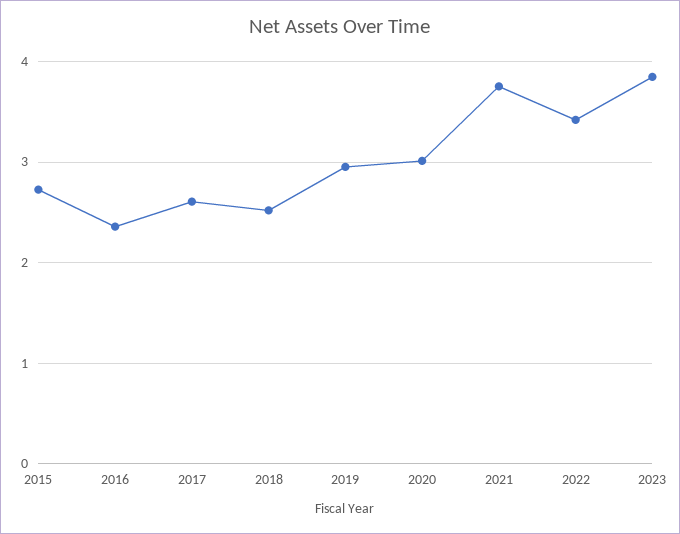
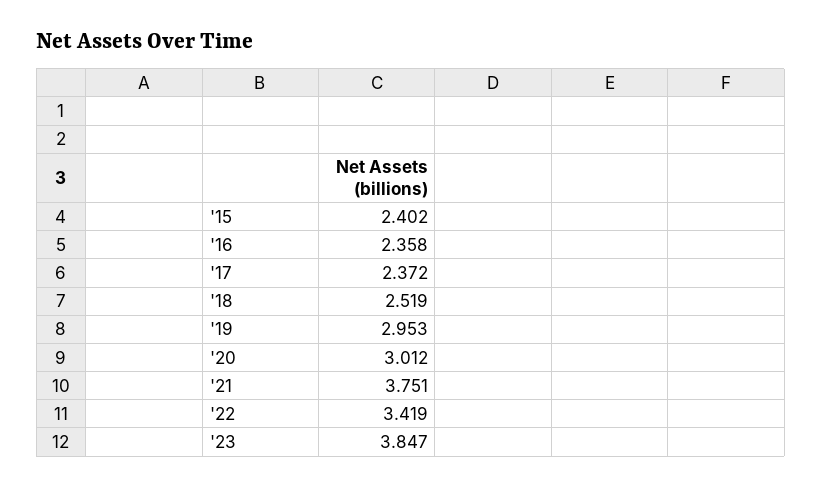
  {
-   "2015": 2.7,
+   "2015": 2.402,
    "2016": 2.358,
-   "2017": 2.6,
+   "2017": 2.372,
    "2018": 2.519,
    "2019": 2.953,
    "2020": 3.012,
    "2021": 3.751,
    "2022": 3.419,
    "2023": 3.847
  }

